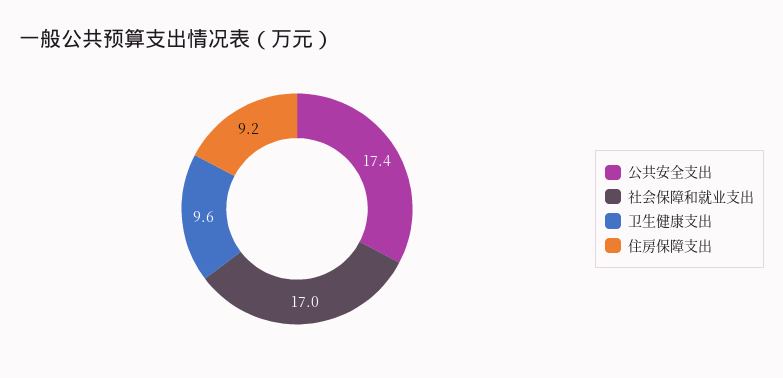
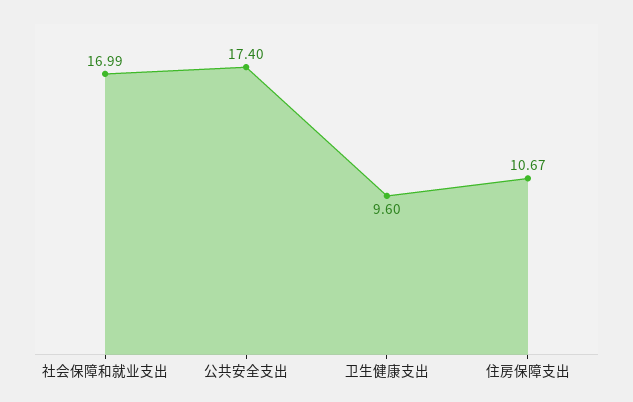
  {
    "公共安全支出": 17.4,
    "社会保障和就业支出": 16.99,
    "卫生健康支出": 9.6,
-   "住房保障支出": 9.2
+   "住房保障支出": 10.67
  }

